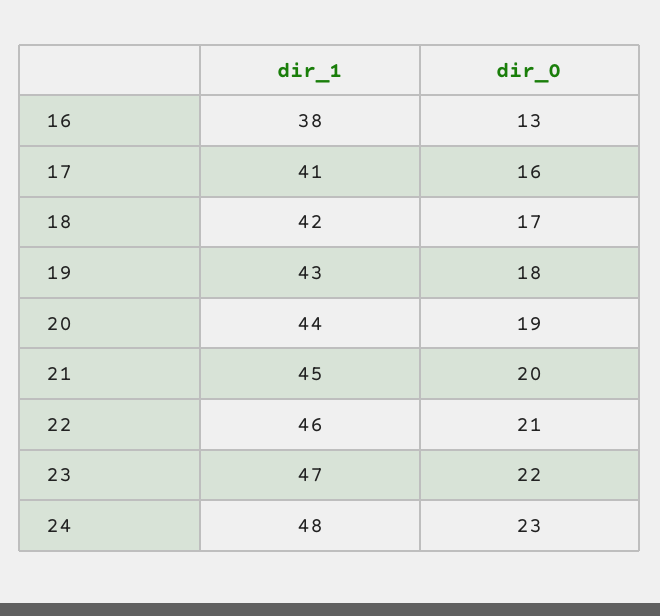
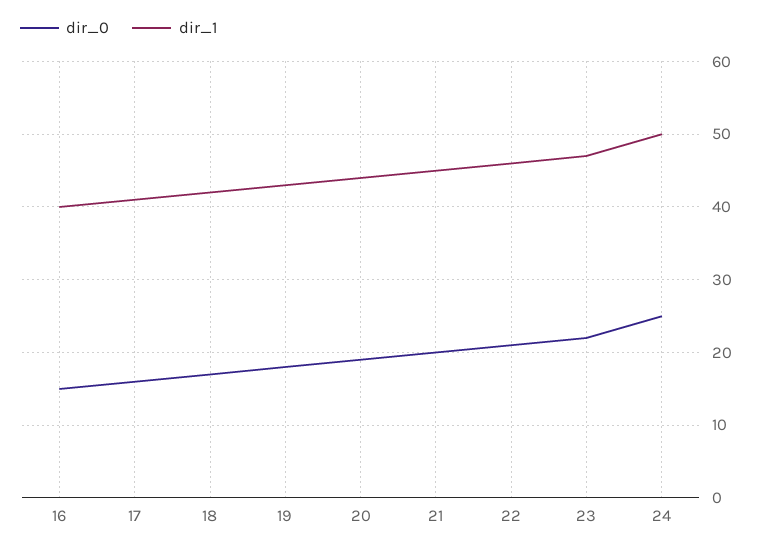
  {
    "dir_1": {
-     "16": 38,
+     "16": 40,
      "17": 41,
      "18": 42,
      "19": 43,
      "20": 44,
      "21": 45,
      "22": 46,
      "23": 47,
-     "24": 48
+     "24": 50
    },
    "dir_0": {
-     "16": 13,
+     "16": 15,
      "17": 16,
      "18": 17,
      "19": 18,
      "20": 19,
      "21": 20,
      "22": 21,
      "23": 22,
-     "24": 23
+     "24": 25
    }
  }

